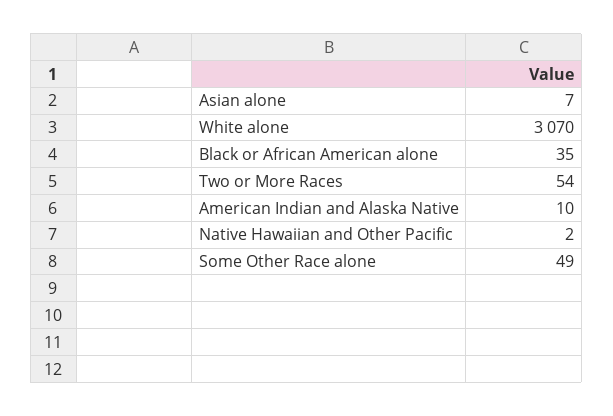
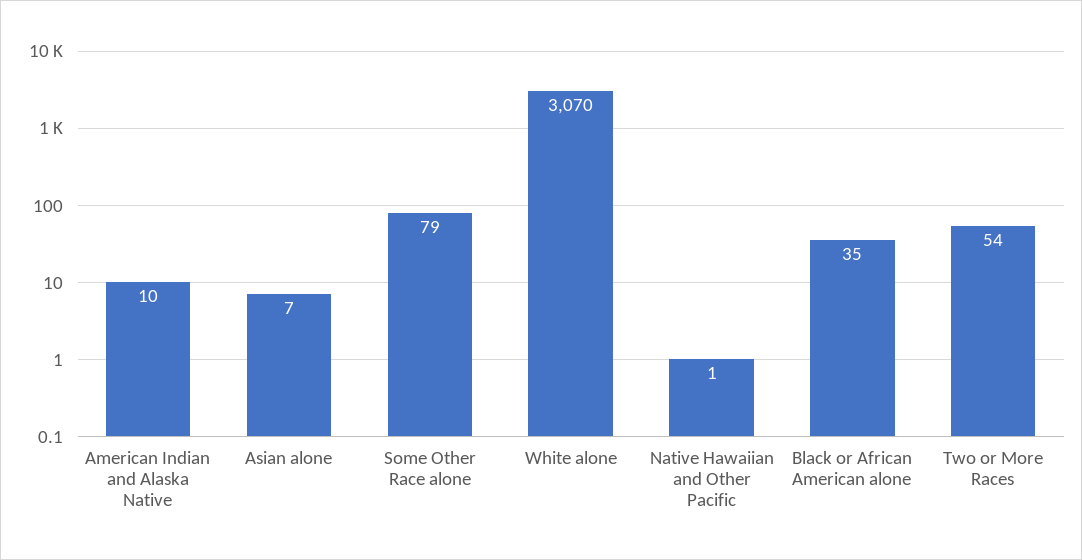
  {
    "Asian alone": 7,
    "White alone": 3070,
    "Black or African American alone": 35,
    "Two or More Races": 54,
    "American Indian and Alaska Native": 10,
-   "Native Hawaiian and Other Pacific": 2,
+   "Native Hawaiian and Other Pacific": 1,
-   "Some Other Race alone": 49
+   "Some Other Race alone": 79
  }

